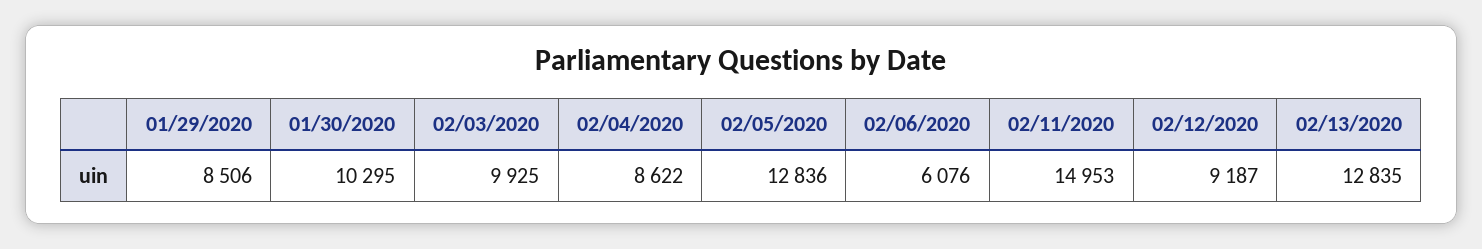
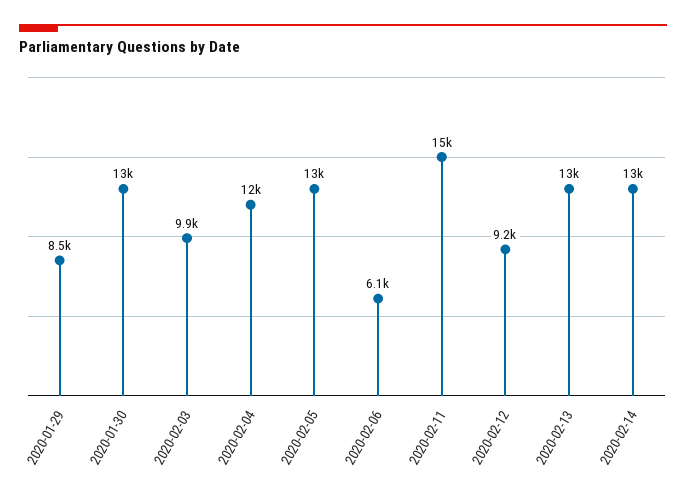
  {
    "01/29/2020": 8506,
-   "01/30/2020": 10295,
+   "01/30/2020": 13000,
    "02/03/2020": 9925,
-   "02/04/2020": 8622,
+   "02/04/2020": 12000,
    "02/05/2020": 12836,
    "02/06/2020": 6076,
    "02/11/2020": 14953,
    "02/12/2020": 9187,
-   "02/13/2020": 12835
+   "02/13/2020": 12835,
+   "2020-02-14": 13000
  }

